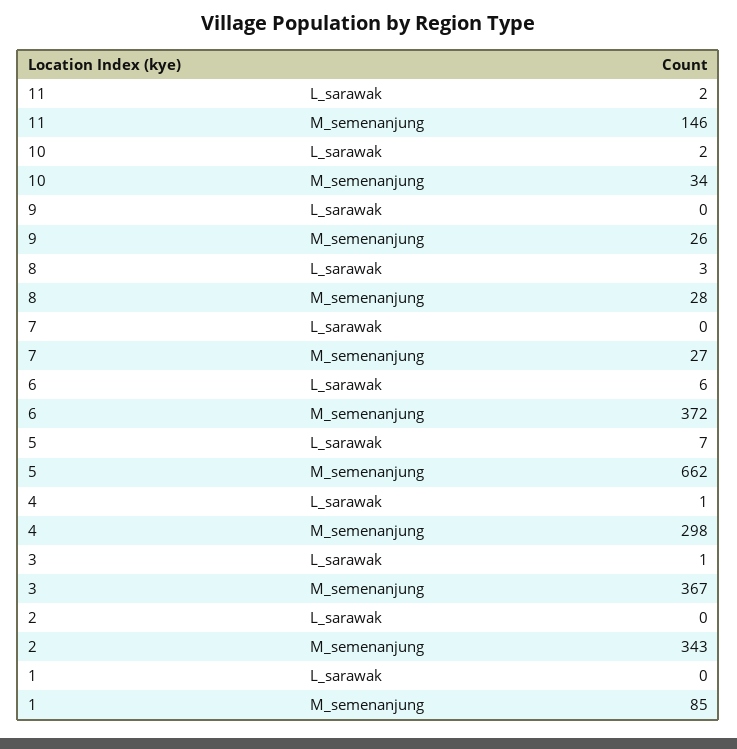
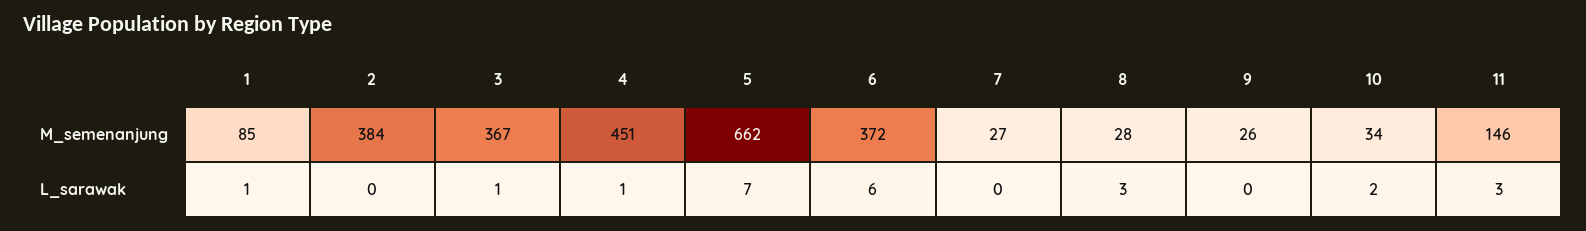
  {
    "11": {
-     "L_sarawak": 2,
+     "L_sarawak": 3,
      "M_semenanjung": 146
    },
    "10": {
      "L_sarawak": 2,
      "M_semenanjung": 34
    },
    "9": {
      "L_sarawak": 0,
      "M_semenanjung": 26
    },
    "8": {
      "L_sarawak": 3,
      "M_semenanjung": 28
    },
    "7": {
      "L_sarawak": 0,
      "M_semenanjung": 27
    },
    "6": {
      "L_sarawak": 6,
      "M_semenanjung": 372
    },
    "5": {
      "L_sarawak": 7,
      "M_semenanjung": 662
    },
    "4": {
      "L_sarawak": 1,
-     "M_semenanjung": 298
+     "M_semenanjung": 451
    },
    "3": {
      "L_sarawak": 1,
      "M_semenanjung": 367
    },
    "2": {
      "L_sarawak": 0,
-     "M_semenanjung": 343
+     "M_semenanjung": 384
    },
    "1": {
-     "L_sarawak": 0,
+     "L_sarawak": 1,
      "M_semenanjung": 85
    }
  }

